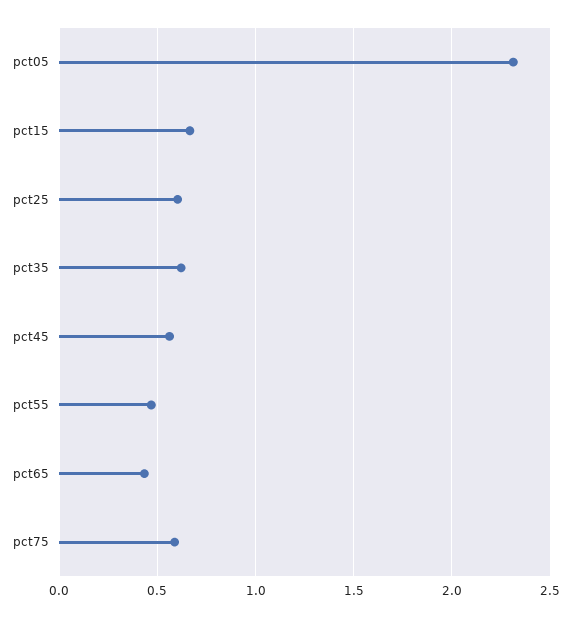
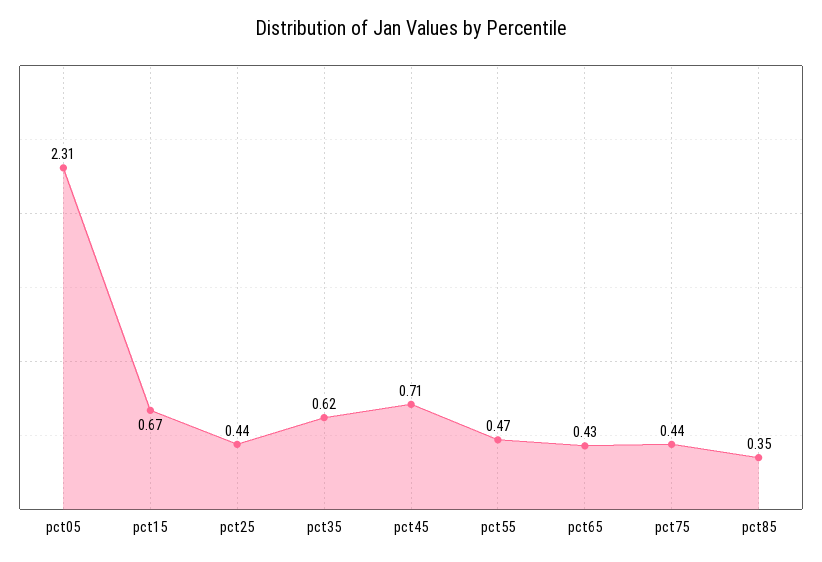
  {
    "pct05": 2.31,
    "pct15": 0.67,
-   "pct25": 0.6,
+   "pct25": 0.44,
    "pct35": 0.62,
-   "pct45": 0.55,
+   "pct45": 0.71,
    "pct55": 0.47,
    "pct65": 0.43,
-   "pct75": 0.6
+   "pct75": 0.44,
+   "pct85": 0.35
  }

